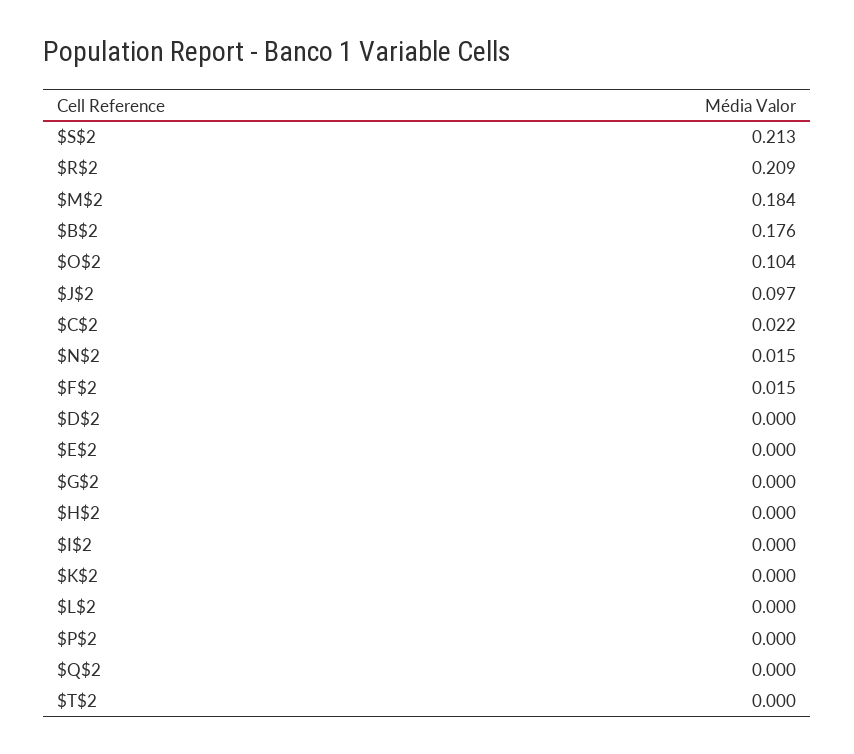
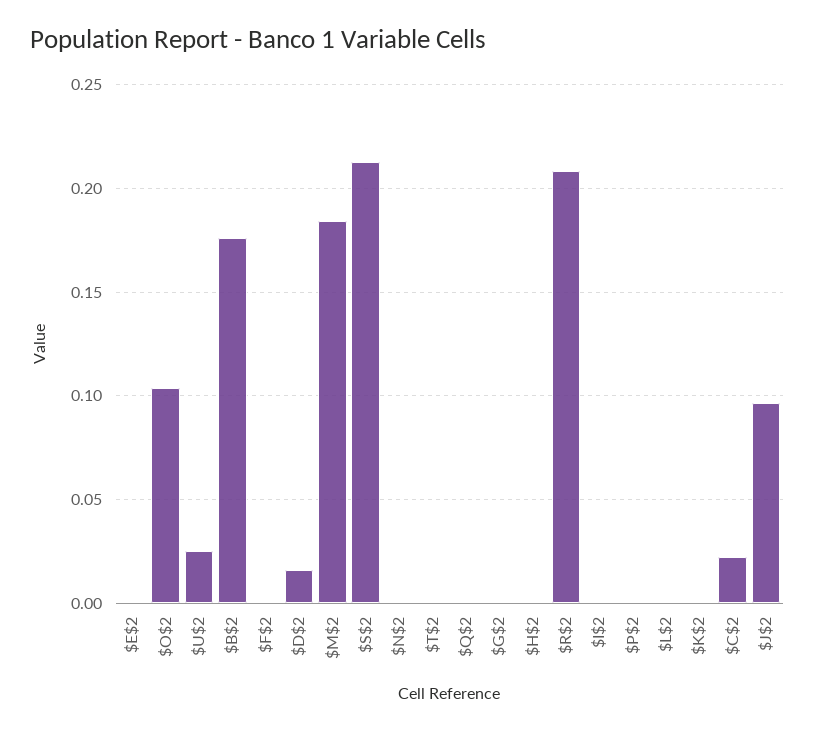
  {
    "$S$2": 0.213,
    "$R$2": 0.209,
    "$M$2": 0.184,
    "$B$2": 0.176,
    "$O$2": 0.104,
    "$J$2": 0.097,
    "$C$2": 0.022,
-   "$N$2": 0.015,
+   "$N$2": 0,
-   "$F$2": 0.015,
+   "$F$2": 0,
-   "$D$2": 0,
+   "$D$2": 0.015,
    "$E$2": 0,
    "$G$2": 0,
    "$H$2": 0,
    "$I$2": 0,
    "$K$2": 0,
    "$L$2": 0,
    "$P$2": 0,
    "$Q$2": 0,
-   "$T$2": 0
+   "$T$2": 0,
+   "$U$2": 0.025
  }

